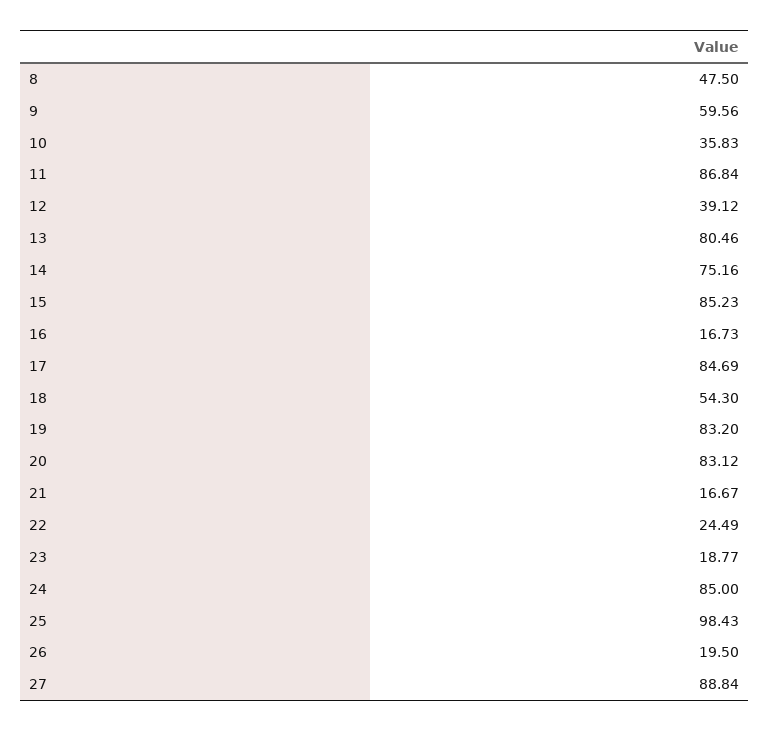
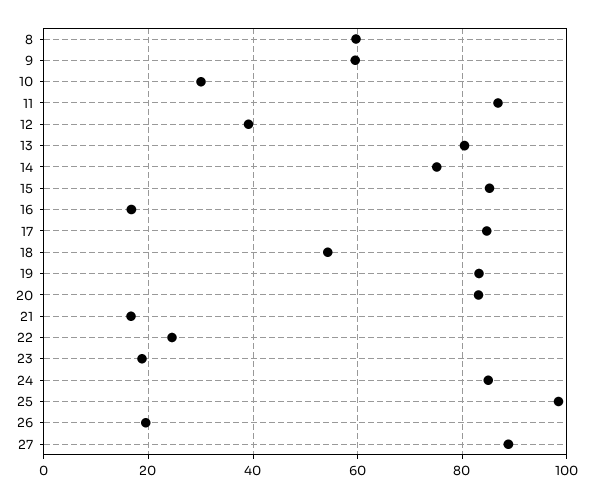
  {
-   "8": 47.5,
+   "8": 60,
    "9": 59.56,
-   "10": 35.83,
+   "10": 30,
    "11": 86.84,
    "12": 39.12,
    "13": 80.46,
    "14": 75.16,
    "15": 85.23,
    "16": 16.73,
    "17": 84.69,
    "18": 54.3,
    "19": 83.2,
    "20": 83.12,
    "21": 16.67,
    "22": 24.49,
    "23": 18.77,
    "24": 85,
    "25": 98.43,
    "26": 19.5,
    "27": 88.84
  }

